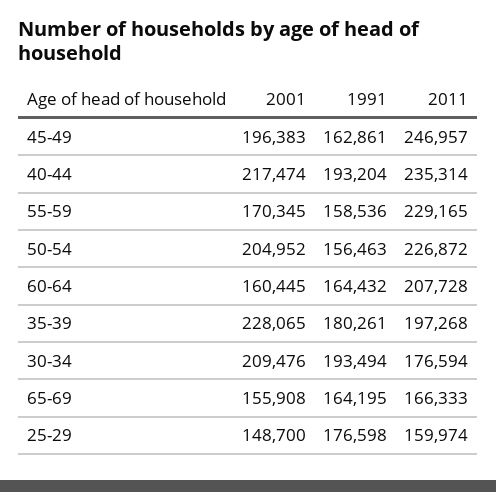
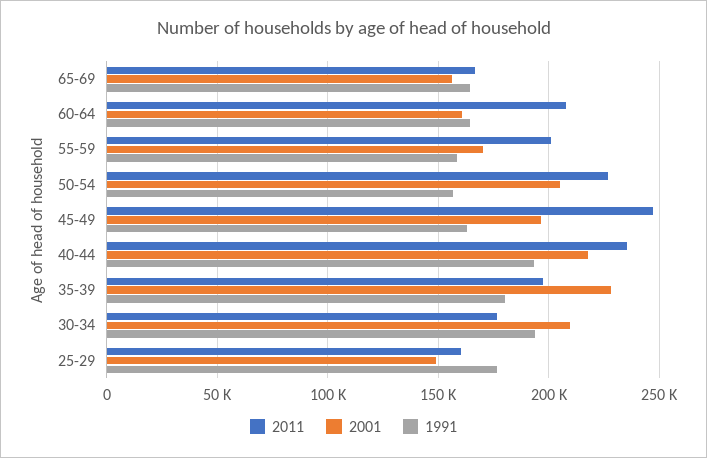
  {
    "2001": {
      "45-49": 196383,
      "40-44": 217474,
      "55-59": 170345,
      "50-54": 204952,
      "60-64": 160445,
      "35-39": 228065,
      "30-34": 209476,
      "65-69": 155908,
      "25-29": 148700
    },
    "1991": {
      "45-49": 162861,
      "40-44": 193204,
      "55-59": 158536,
      "50-54": 156463,
      "60-64": 164432,
      "35-39": 180261,
      "30-34": 193494,
      "65-69": 164195,
      "25-29": 176598
    },
    "2011": {
      "45-49": 246957,
      "40-44": 235314,
-     "55-59": 229165,
+     "55-59": 200000,
      "50-54": 226872,
      "60-64": 207728,
      "35-39": 197268,
      "30-34": 176594,
      "65-69": 166333,
      "25-29": 159974
    }
  }

